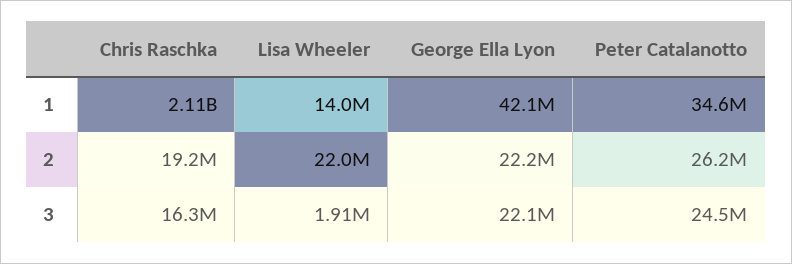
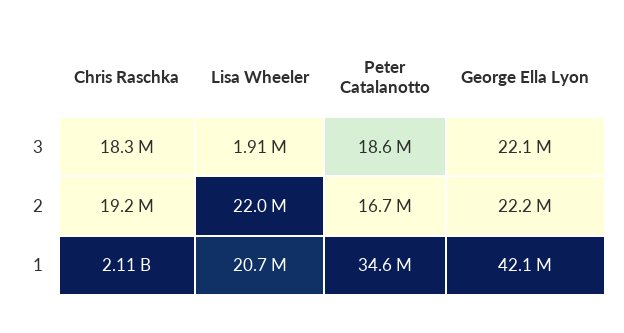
  {
    "Chris Raschka": {
      "1": 2110000000,
      "2": 19200000,
-     "3": 16300000
+     "3": 18300000
    },
    "Lisa Wheeler": {
-     "1": 14000000,
+     "1": 20700000,
      "2": 22000000,
      "3": 1910000
    },
    "George Ella Lyon": {
      "1": 42100000,
      "2": 22200000,
      "3": 22100000
    },
    "Peter Catalanotto": {
      "1": 34600000,
-     "2": 26200000,
+     "2": 16700000,
-     "3": 24500000
+     "3": 18600000
    }
  }

